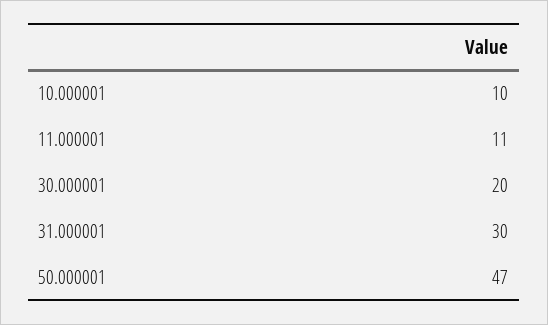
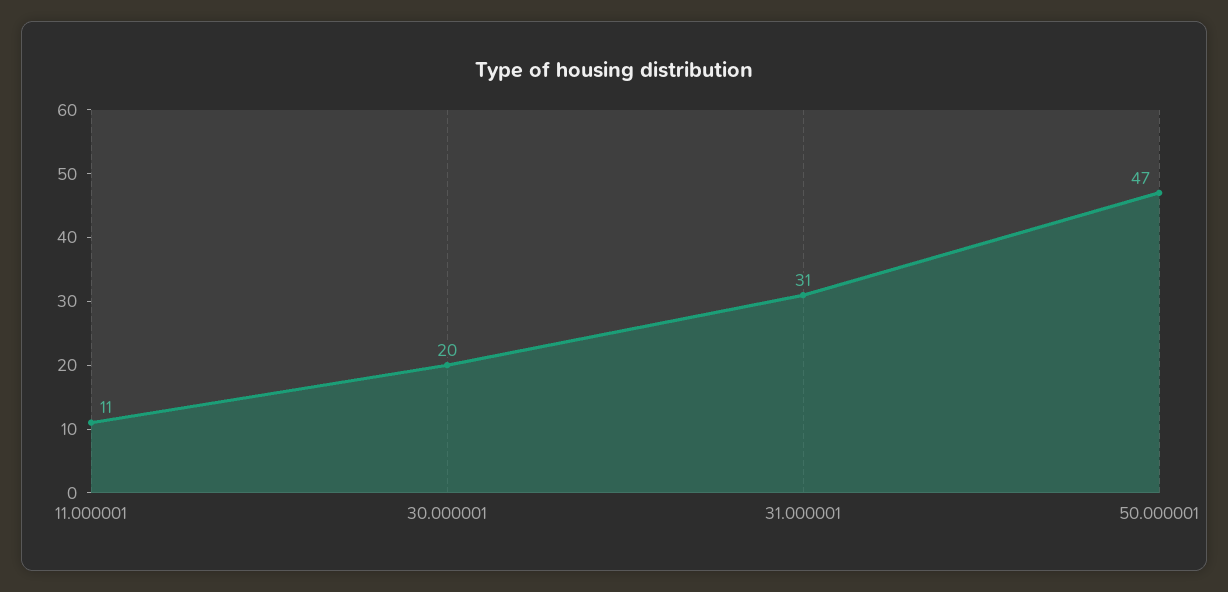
  {
-   "10.000001": 10,
    "11.000001": 11,
    "30.000001": 20,
-   "31.000001": 30,
+   "31.000001": 31,
    "50.000001": 47
  }

